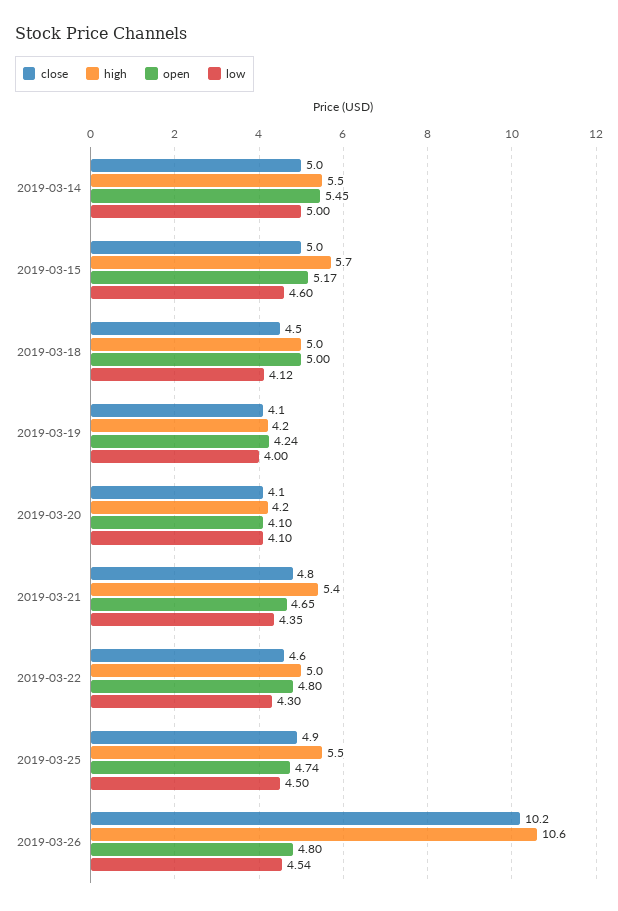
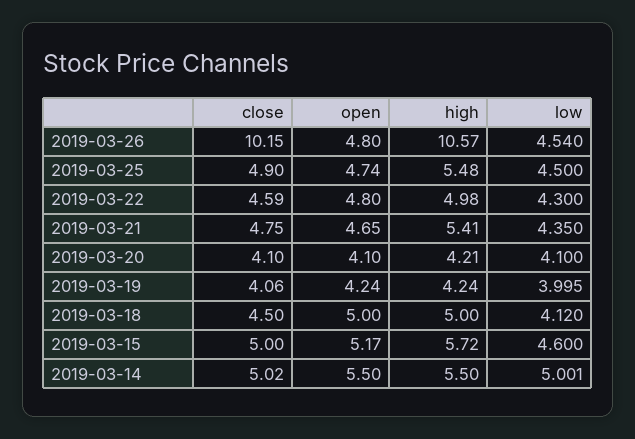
  {
    "close": {
      "2019-03-14": 5.02,
      "2019-03-15": 5,
      "2019-03-18": 4.5,
      "2019-03-19": 4.06,
      "2019-03-20": 4.1,
      "2019-03-21": 4.75,
      "2019-03-22": 4.59,
      "2019-03-25": 4.9,
      "2019-03-26": 10.15
    },
    "high": {
      "2019-03-14": 5.5,
      "2019-03-15": 5.72,
      "2019-03-18": 5,
      "2019-03-19": 4.24,
      "2019-03-20": 4.21,
      "2019-03-21": 5.41,
      "2019-03-22": 4.98,
      "2019-03-25": 5.48,
      "2019-03-26": 10.57
    },
    "open": {
-     "2019-03-14": 5.45,
+     "2019-03-14": 5.5,
      "2019-03-15": 5.17,
      "2019-03-18": 5,
      "2019-03-19": 4.24,
      "2019-03-20": 4.1,
      "2019-03-21": 4.65,
      "2019-03-22": 4.8,
      "2019-03-25": 4.74,
      "2019-03-26": 4.8
    },
    "low": {
      "2019-03-14": 5.001,
      "2019-03-15": 4.6,
      "2019-03-18": 4.12,
      "2019-03-19": 3.995,
      "2019-03-20": 4.1,
      "2019-03-21": 4.35,
      "2019-03-22": 4.3,
      "2019-03-25": 4.5,
      "2019-03-26": 4.54
    }
  }

